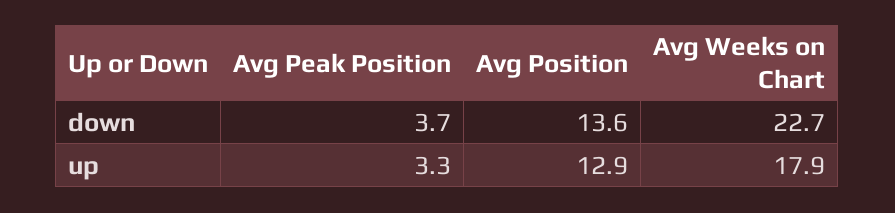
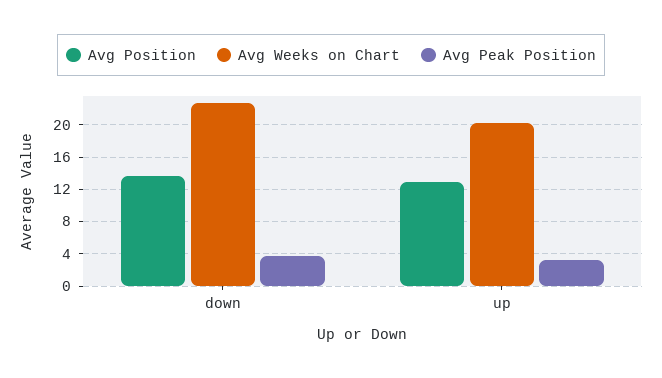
  {
    "Avg Peak Position": {
      "down": 3.7,
      "up": 3.3
    },
    "Avg Position": {
      "down": 13.6,
      "up": 12.9
    },
    "Avg Weeks on Chart": {
      "down": 22.7,
-     "up": 17.9
+     "up": 20
    }
  }

